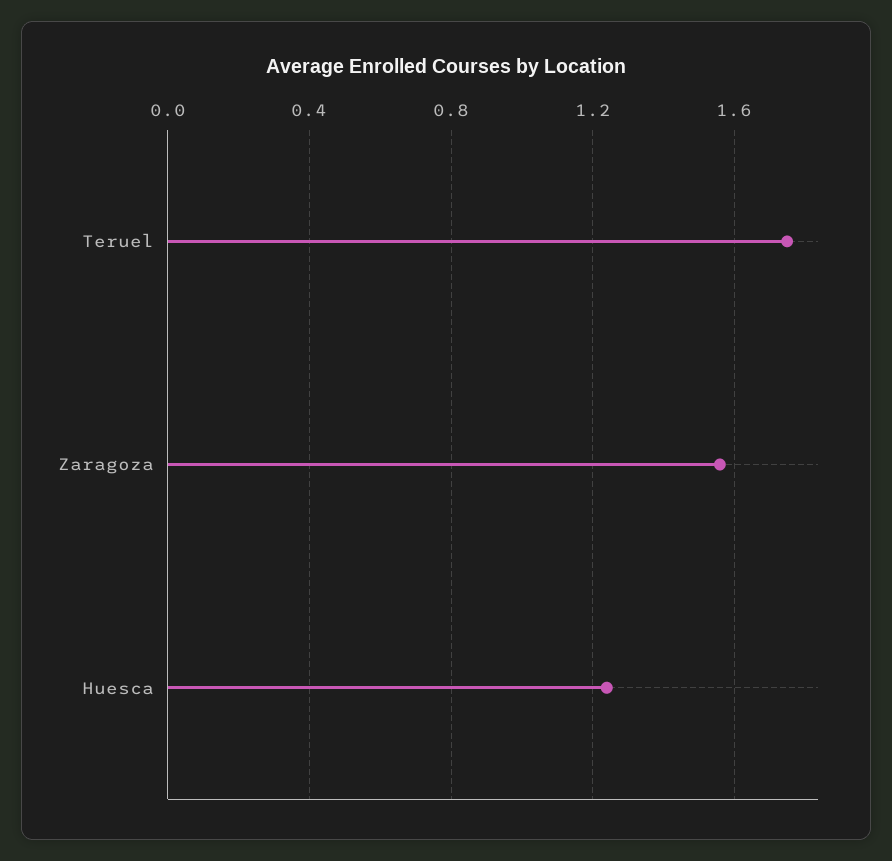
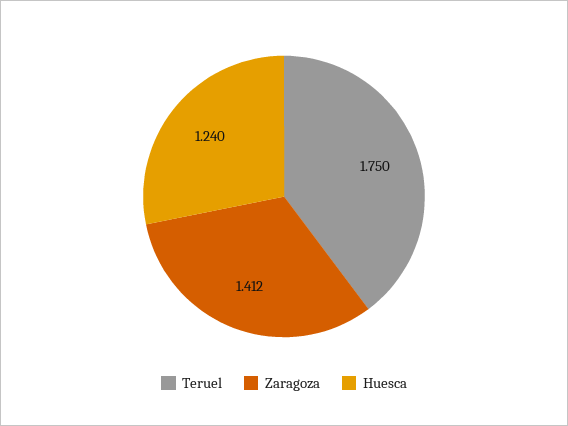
  {
    "Teruel": 1.75,
-   "Zaragoza": 1.55,
+   "Zaragoza": 1.412,
    "Huesca": 1.24
  }

